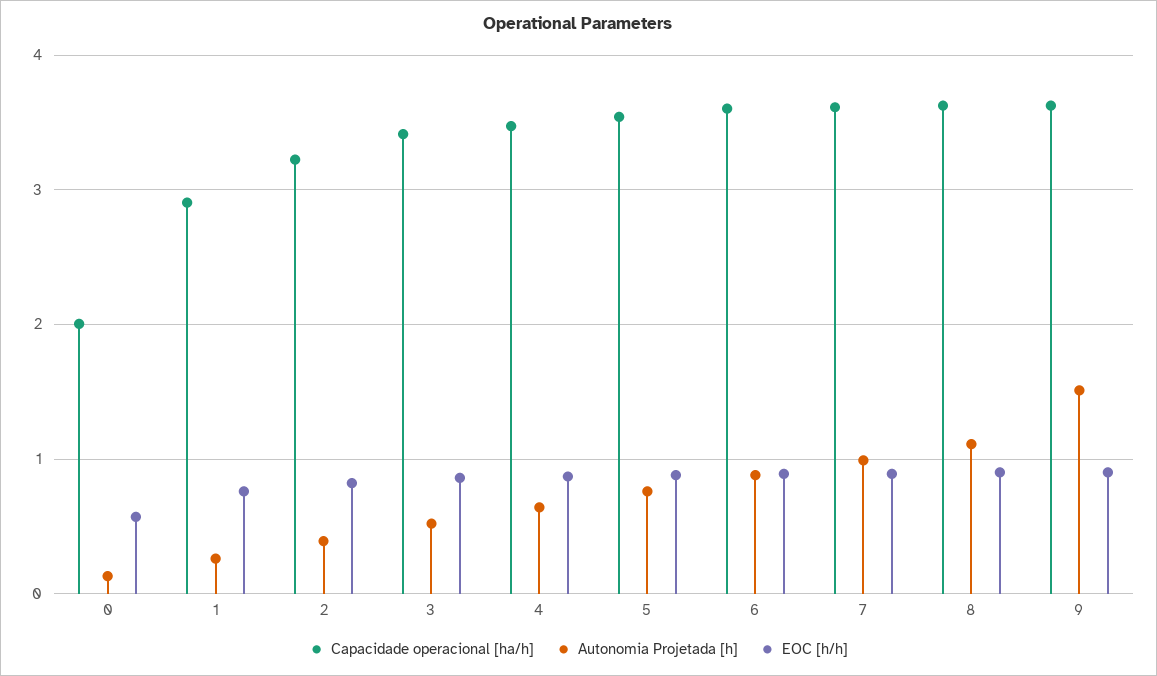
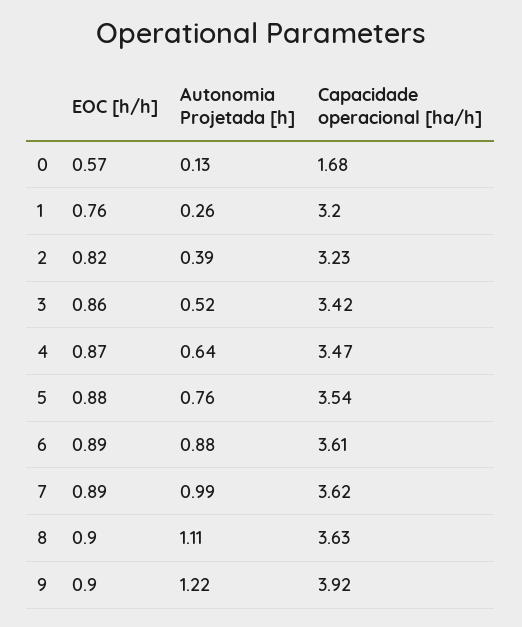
  {
    "Capacidade operacional [ha/h]": {
-     "0": 2,
+     "0": 1.68,
-     "1": 2.9,
+     "1": 3.2,
      "2": 3.23,
      "3": 3.42,
      "4": 3.47,
      "5": 3.54,
      "6": 3.61,
      "7": 3.62,
      "8": 3.63,
-     "9": 3.6
+     "9": 3.92
    },
    "Autonomia Projetada [h]": {
      "0": 0.13,
      "1": 0.26,
      "2": 0.39,
      "3": 0.52,
      "4": 0.64,
      "5": 0.76,
      "6": 0.88,
      "7": 0.99,
      "8": 1.11,
-     "9": 1.5
+     "9": 1.22
    },
    "EOC [h/h]": {
      "0": 0.57,
      "1": 0.76,
      "2": 0.82,
      "3": 0.86,
      "4": 0.87,
      "5": 0.88,
      "6": 0.89,
      "7": 0.89,
      "8": 0.9,
      "9": 0.9
    }
  }

